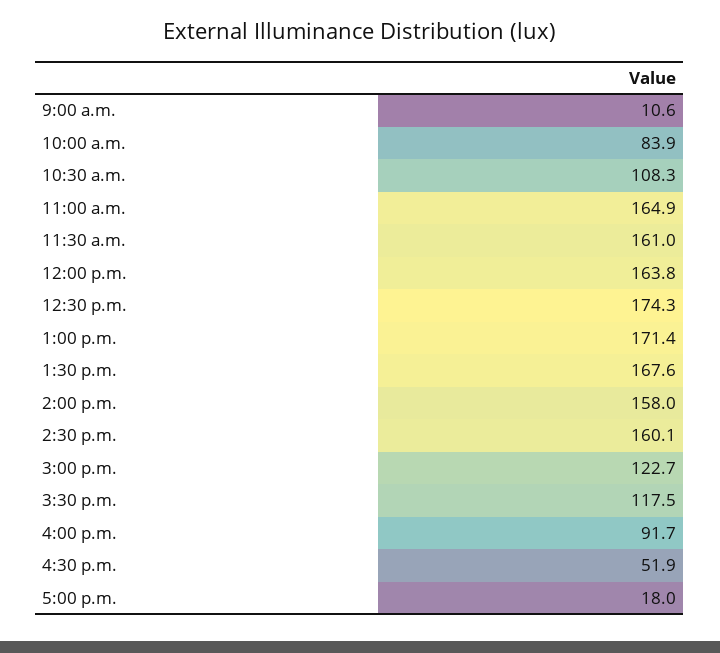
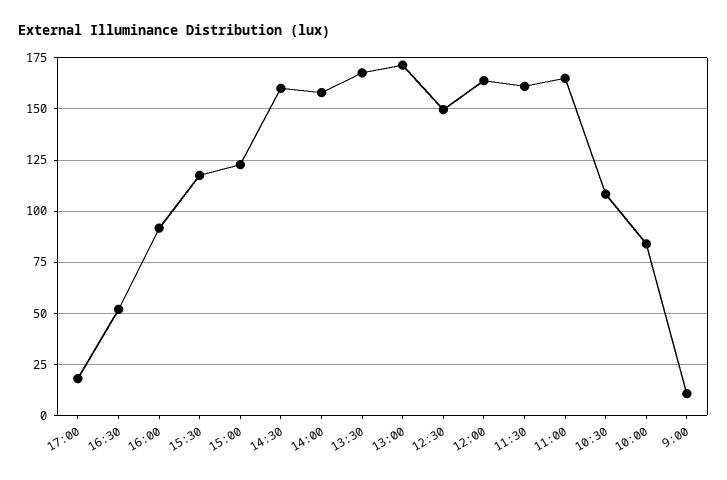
  {
    "9:00 a.m.": 10.6,
    "10:00 a.m.": 83.9,
    "10:30 a.m.": 108.3,
    "11:00 a.m.": 164.9,
    "11:30 a.m.": 161,
    "12:00 p.m.": 163.8,
-   "12:30 p.m.": 174.3,
+   "12:30 p.m.": 150,
    "1:00 p.m.": 171.4,
    "1:30 p.m.": 167.6,
    "2:00 p.m.": 158,
    "2:30 p.m.": 160.1,
    "3:00 p.m.": 122.7,
    "3:30 p.m.": 117.5,
    "4:00 p.m.": 91.7,
    "4:30 p.m.": 51.9,
    "5:00 p.m.": 18
  }

